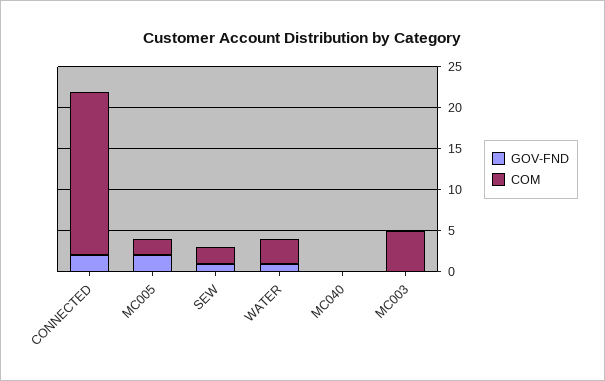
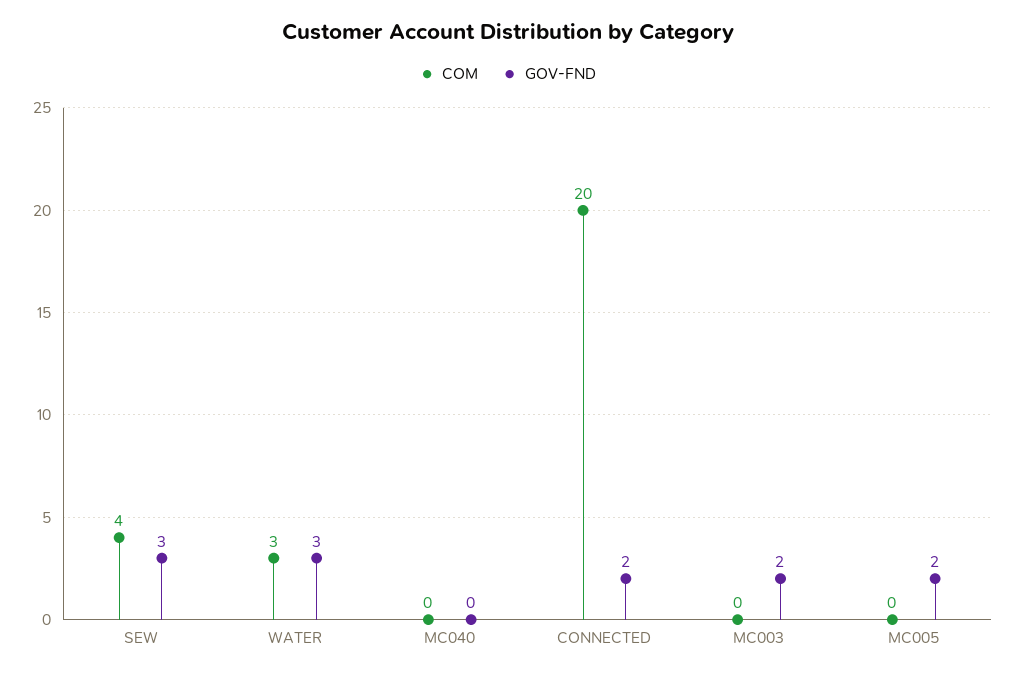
  {
    "GOV-FND": {
      "CONNECTED": 2,
      "MC005": 2,
-     "SEW": 1,
+     "SEW": 3,
-     "WATER": 1,
+     "WATER": 3,
      "MC040": 0,
-     "MC003": 0
+     "MC003": 2
    },
    "COM": {
      "CONNECTED": 20,
-     "MC005": 2,
+     "MC005": 0,
-     "SEW": 2,
+     "SEW": 4,
      "WATER": 3,
      "MC040": 0,
-     "MC003": 5
+     "MC003": 0
    }
  }

